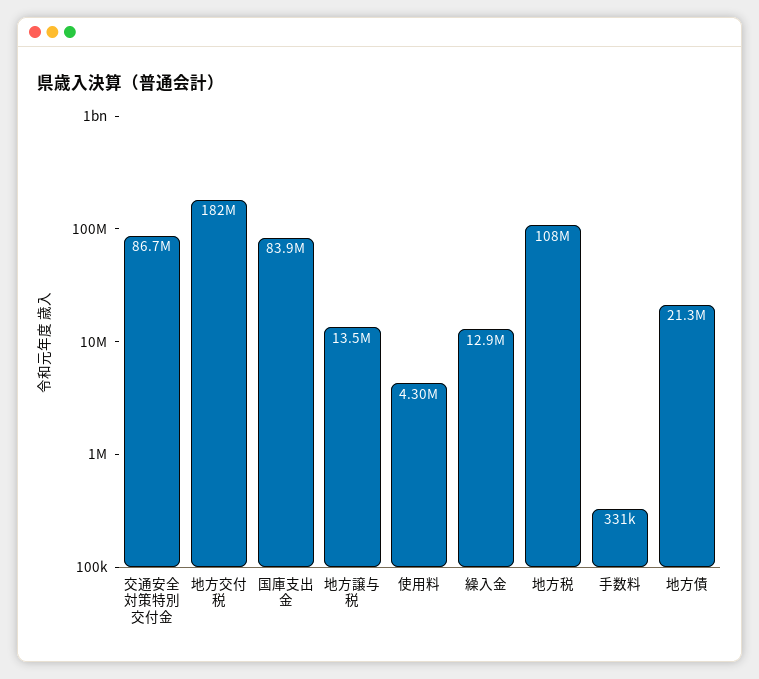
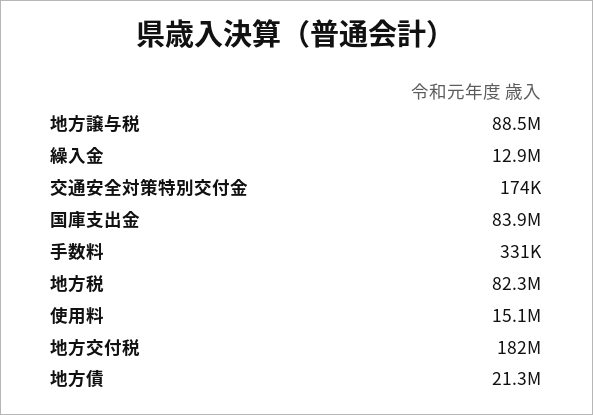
  {
-   "交通安全対策特別交付金": 86700000,
+   "交通安全対策特別交付金": 174000,
    "地方交付税": 182000000,
    "国庫支出金": 83900000,
-   "地方譲与税": 13500000,
+   "地方譲与税": 88500000,
-   "使用料": 4300000,
+   "使用料": 15100000,
    "繰入金": 12900000,
-   "地方税": 108000000,
+   "地方税": 82300000,
    "手数料": 331000,
    "地方債": 21300000
  }

